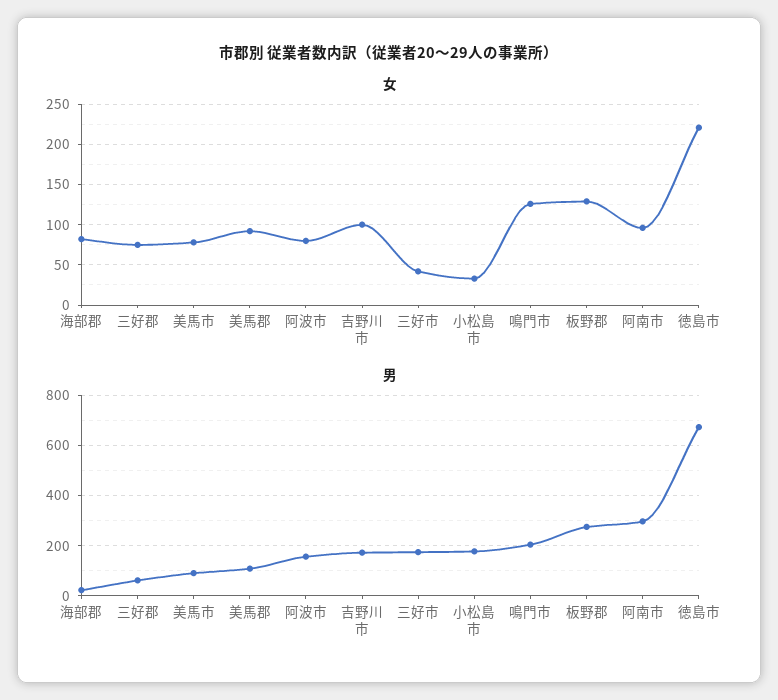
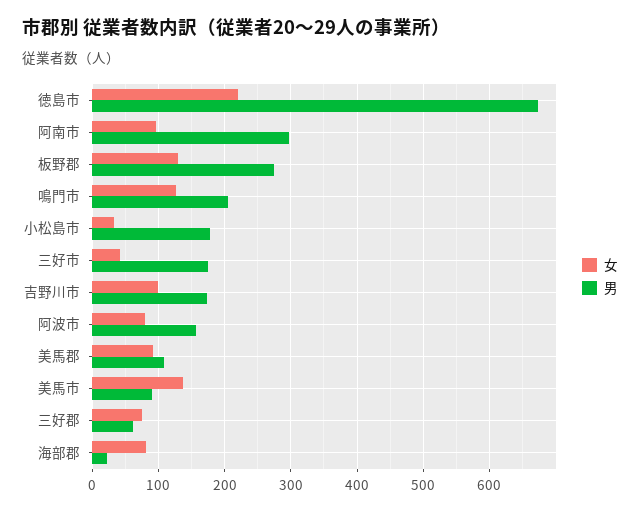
  {
    "女": {
      "海部郡": 80,
      "三好郡": 80,
-     "美馬市": 80,
+     "美馬市": 140,
      "美馬郡": 90,
      "阿波市": 80,
      "吉野川市": 100,
      "三好市": 40,
      "小松島市": 30,
      "鳴門市": 130,
      "板野郡": 130,
      "阿南市": 100,
      "徳島市": 220
    },
    "男": {
      "海部郡": 20,
      "三好郡": 60,
      "美馬市": 90,
      "美馬郡": 110,
      "阿波市": 160,
      "吉野川市": 170,
      "三好市": 180,
      "小松島市": 180,
      "鳴門市": 210,
      "板野郡": 280,
      "阿南市": 300,
      "徳島市": 670
    }
  }

